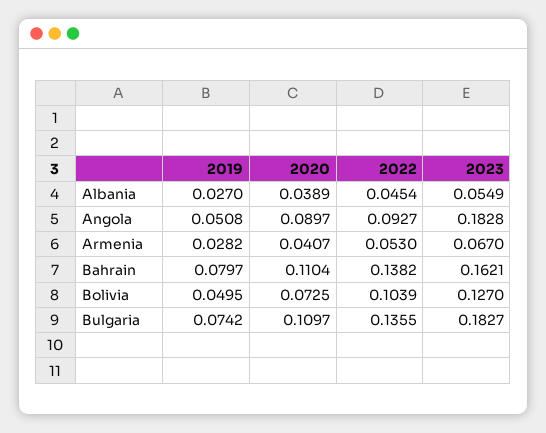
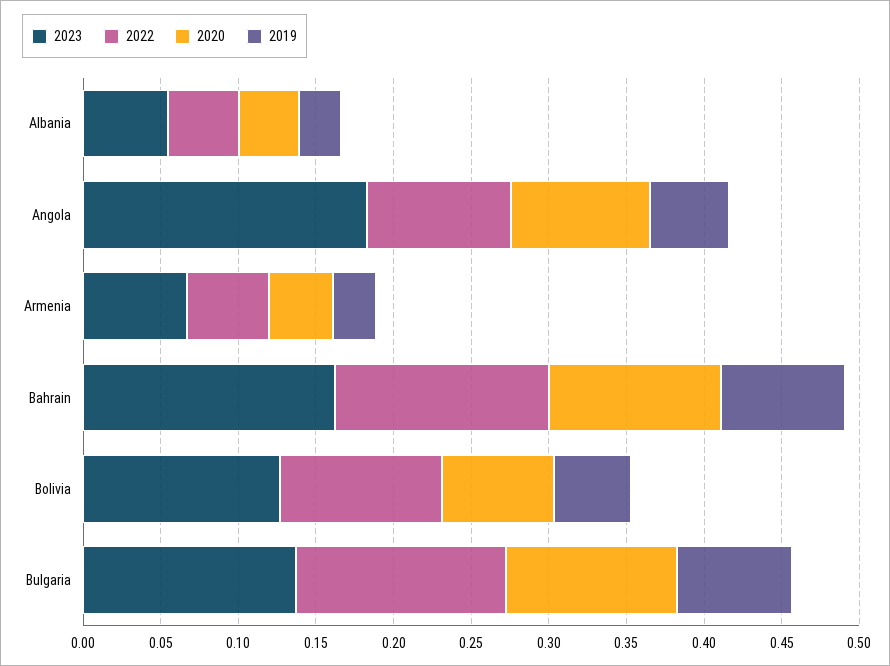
  {
    "2019": {
      "Albania": 0.027,
      "Angola": 0.0508,
      "Armenia": 0.0282,
      "Bahrain": 0.0797,
      "Bolivia": 0.0495,
      "Bulgaria": 0.0742
    },
    "2020": {
      "Albania": 0.0389,
      "Angola": 0.0897,
      "Armenia": 0.0407,
      "Bahrain": 0.1104,
      "Bolivia": 0.0725,
      "Bulgaria": 0.1097
    },
    "2022": {
      "Albania": 0.0454,
      "Angola": 0.0927,
      "Armenia": 0.053,
      "Bahrain": 0.1382,
      "Bolivia": 0.1039,
      "Bulgaria": 0.1355
    },
    "2023": {
      "Albania": 0.0549,
      "Angola": 0.1828,
      "Armenia": 0.067,
      "Bahrain": 0.1621,
      "Bolivia": 0.127,
-     "Bulgaria": 0.1827
+     "Bulgaria": 0.14
    }
  }

